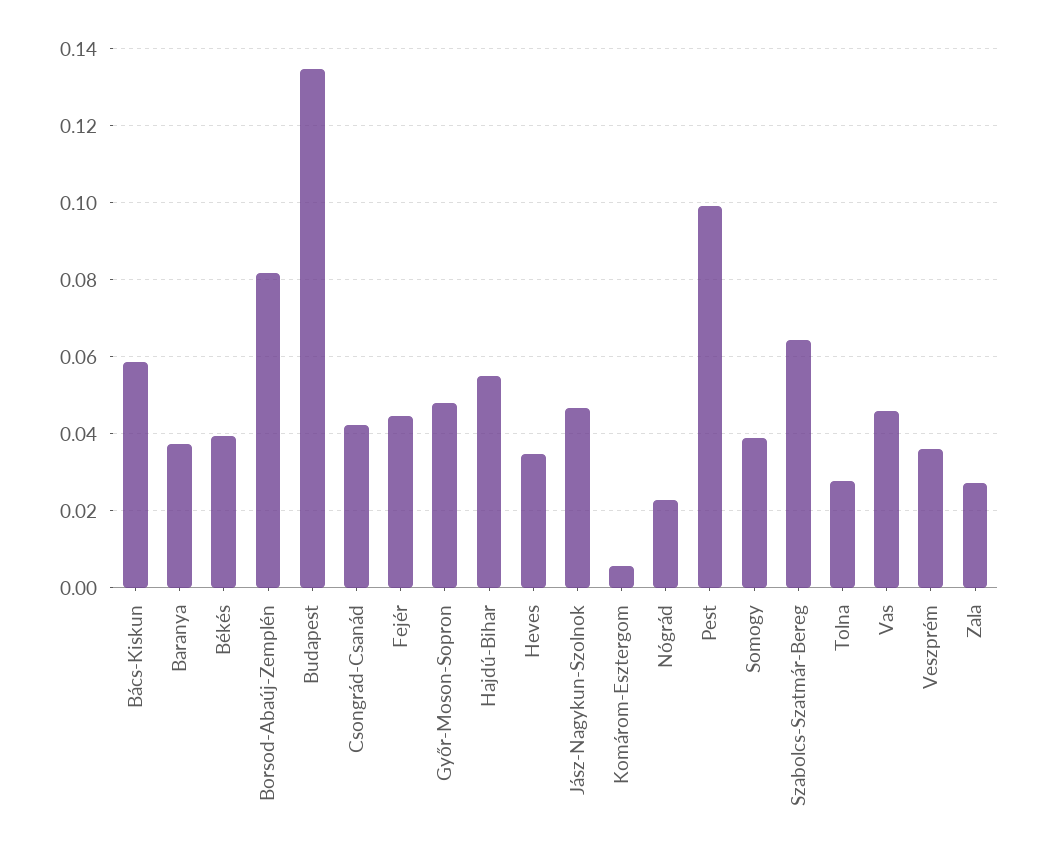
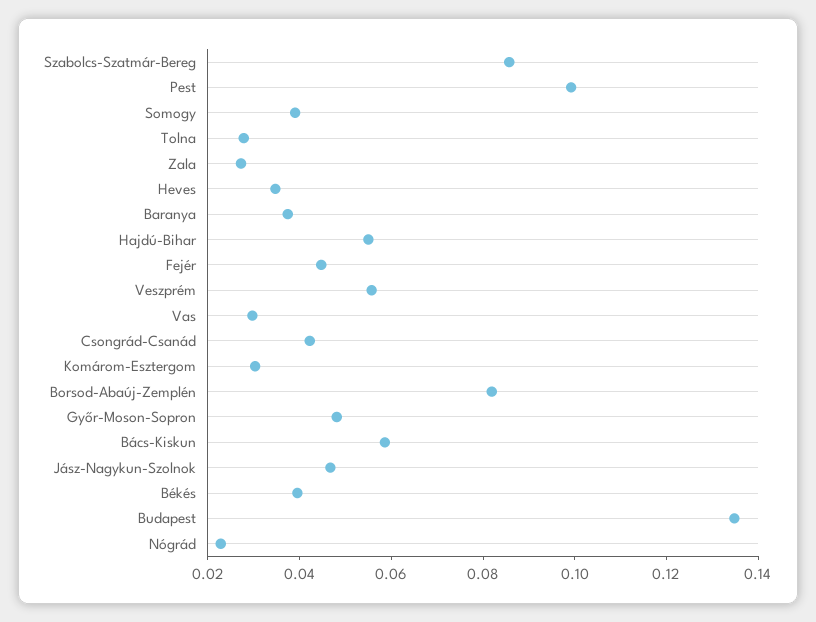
  {
    "Bács-Kiskun": 0.058,
    "Baranya": 0.038,
    "Békés": 0.04,
    "Borsod-Abaúj-Zemplén": 0.082,
    "Budapest": 0.134,
    "Csongrád-Csanád": 0.042,
    "Fejér": 0.044,
    "Győr-Moson-Sopron": 0.048,
    "Hajdú-Bihar": 0.056,
    "Heves": 0.034,
    "Jász-Nagykun-Szolnok": 0.046,
-   "Komárom-Esztergom": 0.006,
+   "Komárom-Esztergom": 0.03,
    "Nógrád": 0.022,
    "Pest": 0.1,
    "Somogy": 0.04,
-   "Szabolcs-Szatmár-Bereg": 0.064,
+   "Szabolcs-Szatmár-Bereg": 0.085,
    "Tolna": 0.028,
-   "Vas": 0.046,
+   "Vas": 0.03,
-   "Veszprém": 0.036,
+   "Veszprém": 0.055,
    "Zala": 0.028
  }

